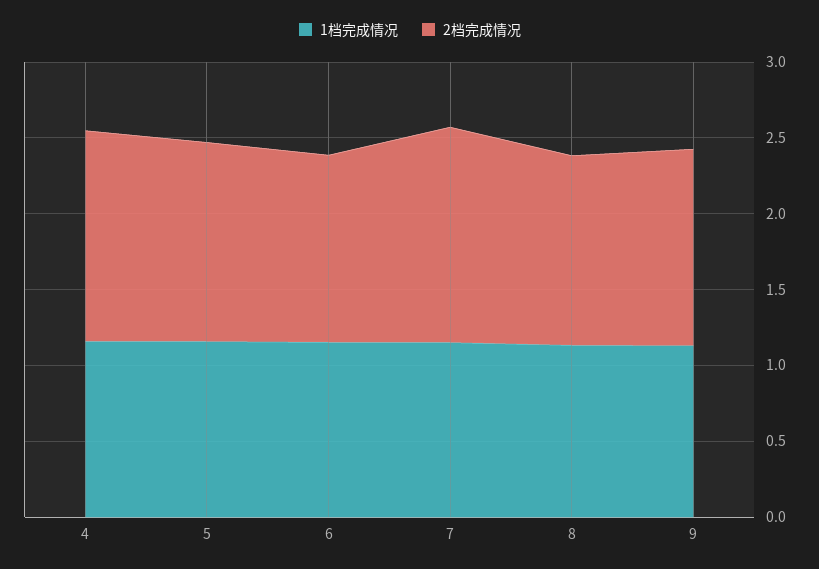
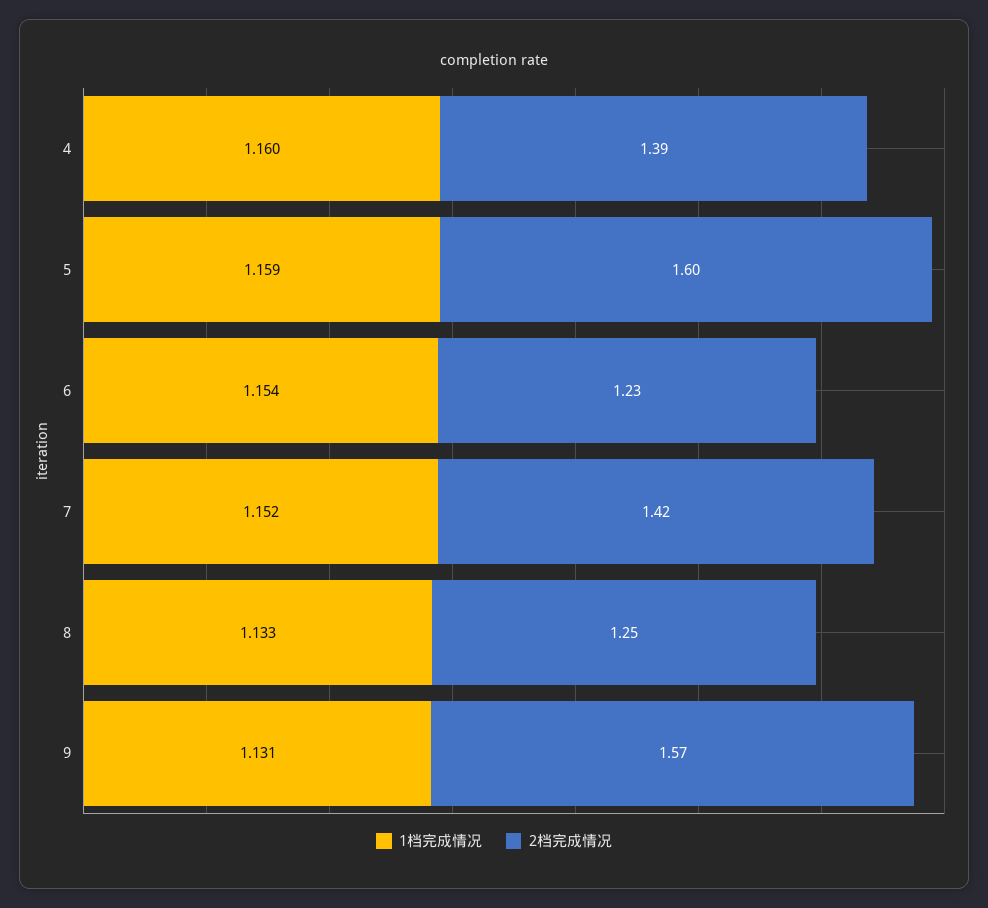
  {
    "1档完成情况": {
      "4": 1.16,
      "5": 1.159,
      "6": 1.154,
      "7": 1.152,
      "8": 1.133,
      "9": 1.131
    },
    "2档完成情况": {
      "4": 1.39,
-     "5": 1.3,
+     "5": 1.6,
      "6": 1.23,
      "7": 1.42,
      "8": 1.25,
-     "9": 1.3
+     "9": 1.57
    }
  }

